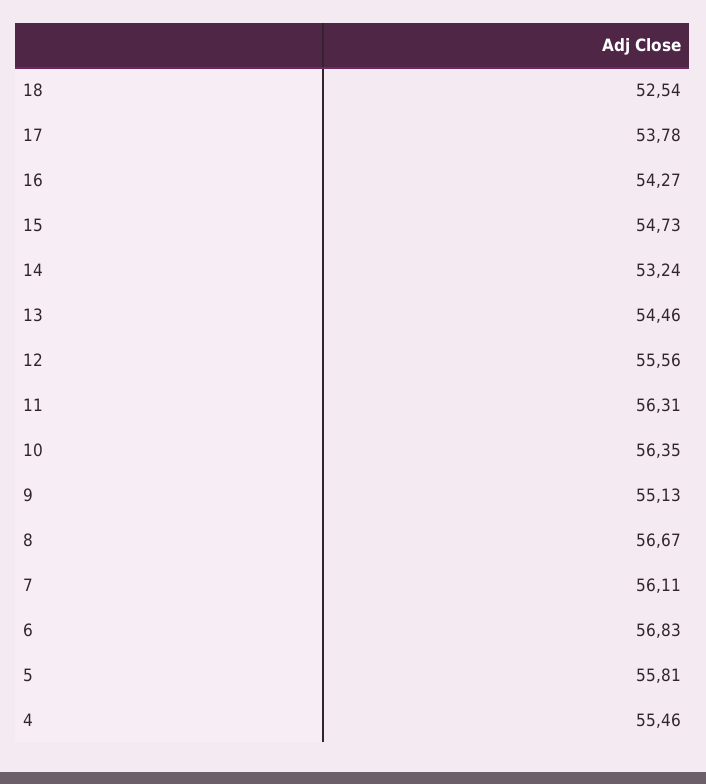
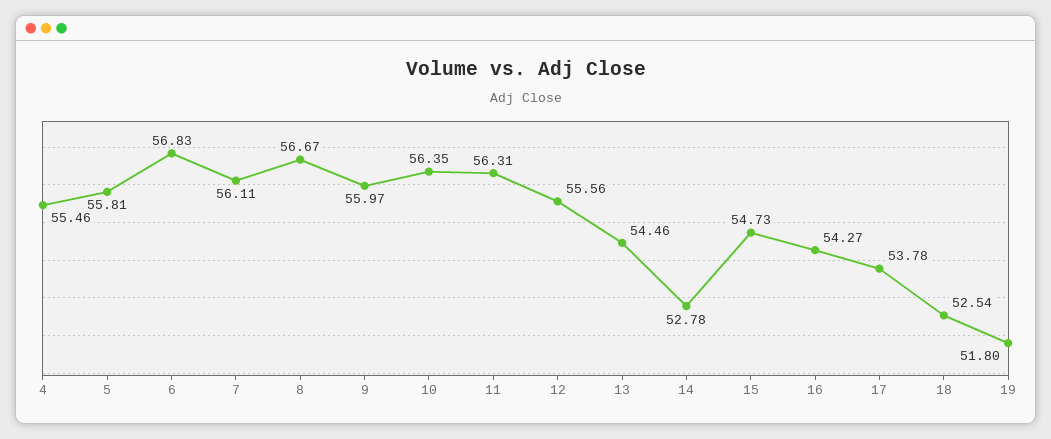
  {
    "18": 52.54,
    "17": 53.78,
    "16": 54.27,
    "15": 54.73,
-   "14": 53.24,
+   "14": 52.78,
    "13": 54.46,
    "12": 55.56,
    "11": 56.31,
    "10": 56.35,
-   "9": 55.13,
+   "9": 55.97,
    "8": 56.67,
    "7": 56.11,
    "6": 56.83,
    "5": 55.81,
-   "4": 55.46
+   "4": 55.46,
+   "19": 51.8
  }

